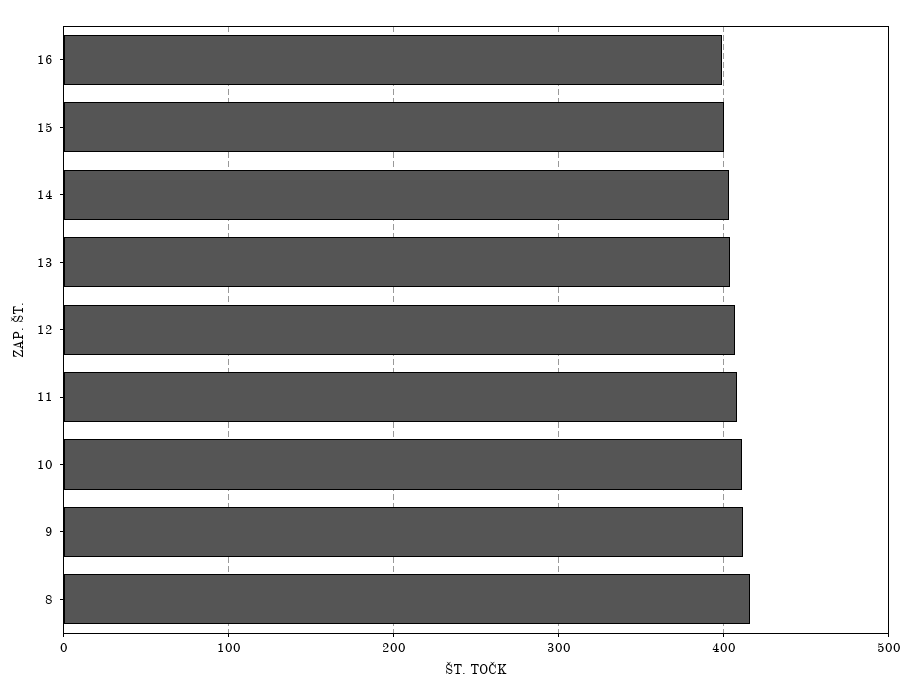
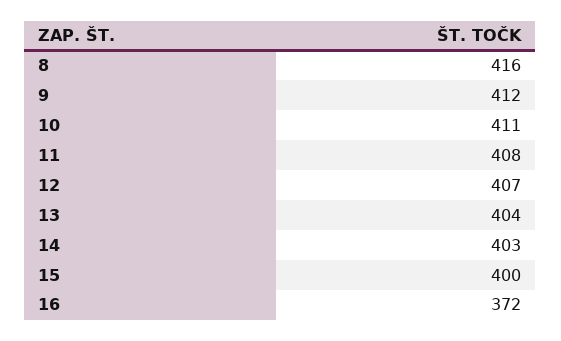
  {
-   "16": 400,
+   "16": 372,
    "15": 400,
    "14": 403,
    "13": 404,
    "12": 407,
    "11": 408,
    "10": 411,
    "9": 412,
    "8": 416
  }

